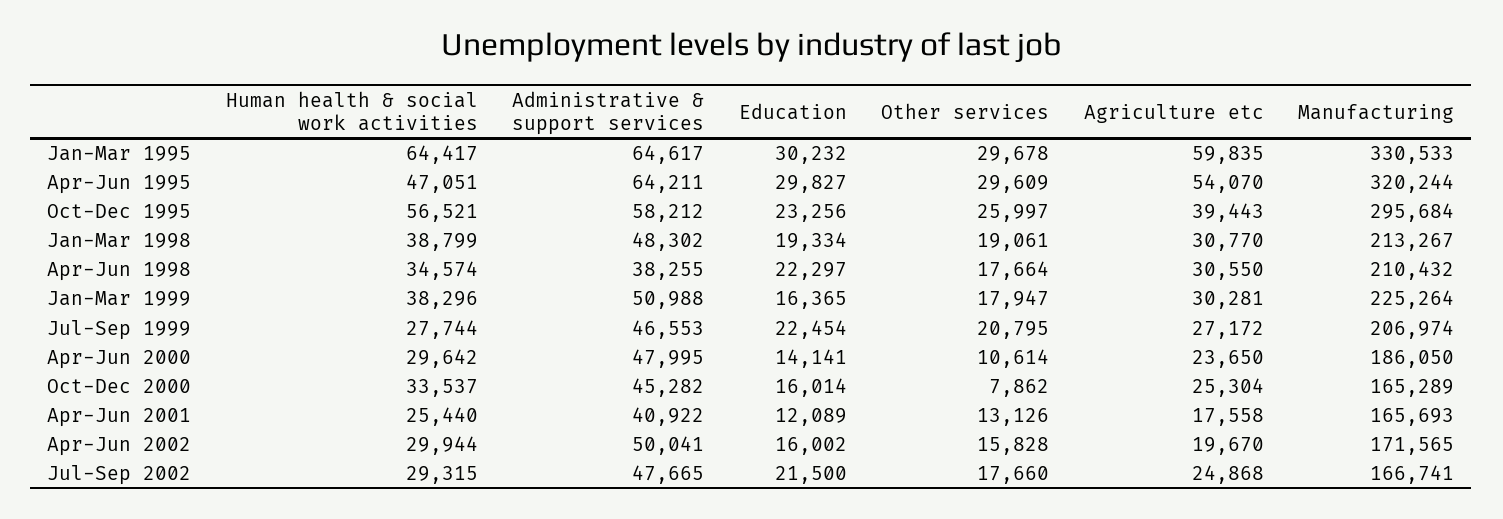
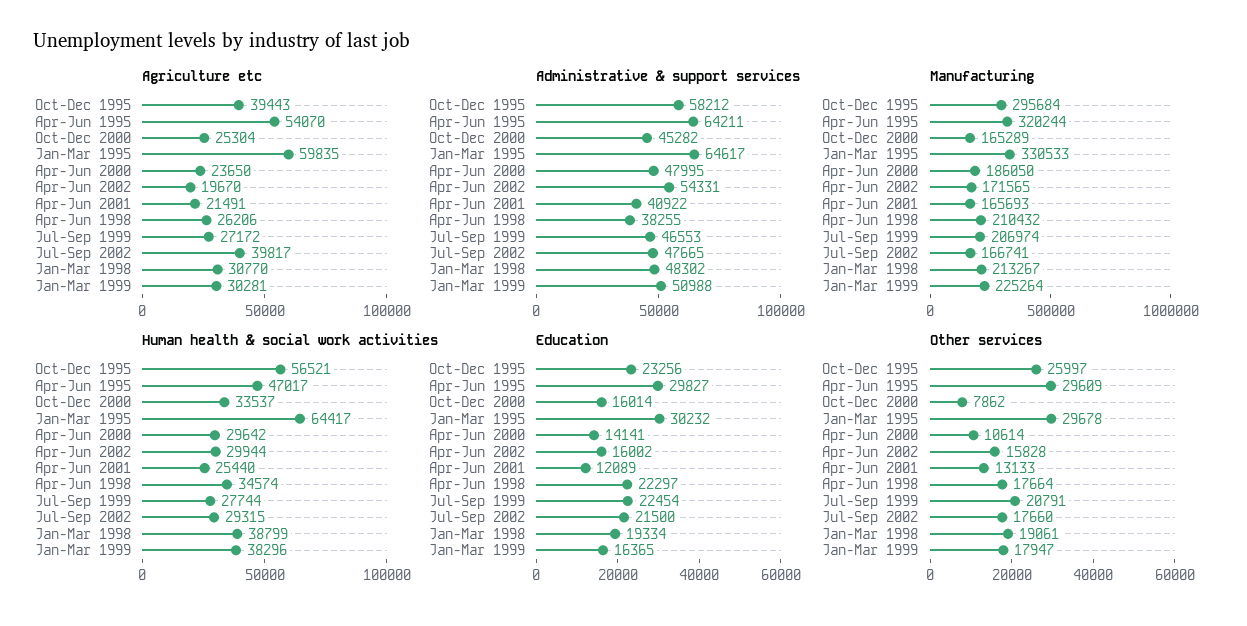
  {
    "Human health & social work activities": {
      "Jan-Mar 1995": 64417,
-     "Apr-Jun 1995": 47051,
+     "Apr-Jun 1995": 47017,
      "Oct-Dec 1995": 56521,
      "Jan-Mar 1998": 38799,
      "Apr-Jun 1998": 34574,
      "Jan-Mar 1999": 38296,
      "Jul-Sep 1999": 27744,
      "Apr-Jun 2000": 29642,
      "Oct-Dec 2000": 33537,
      "Apr-Jun 2001": 25440,
      "Apr-Jun 2002": 29944,
      "Jul-Sep 2002": 29315
    },
    "Administrative & support services": {
      "Jan-Mar 1995": 64617,
      "Apr-Jun 1995": 64211,
      "Oct-Dec 1995": 58212,
      "Jan-Mar 1998": 48302,
      "Apr-Jun 1998": 38255,
      "Jan-Mar 1999": 50988,
      "Jul-Sep 1999": 46553,
      "Apr-Jun 2000": 47995,
      "Oct-Dec 2000": 45282,
      "Apr-Jun 2001": 40922,
-     "Apr-Jun 2002": 50041,
+     "Apr-Jun 2002": 54331,
      "Jul-Sep 2002": 47665
    },
    "Education": {
      "Jan-Mar 1995": 30232,
      "Apr-Jun 1995": 29827,
      "Oct-Dec 1995": 23256,
      "Jan-Mar 1998": 19334,
      "Apr-Jun 1998": 22297,
      "Jan-Mar 1999": 16365,
      "Jul-Sep 1999": 22454,
      "Apr-Jun 2000": 14141,
      "Oct-Dec 2000": 16014,
      "Apr-Jun 2001": 12089,
      "Apr-Jun 2002": 16002,
      "Jul-Sep 2002": 21500
    },
    "Other services": {
      "Jan-Mar 1995": 29678,
      "Apr-Jun 1995": 29609,
      "Oct-Dec 1995": 25997,
      "Jan-Mar 1998": 19061,
      "Apr-Jun 1998": 17664,
      "Jan-Mar 1999": 17947,
-     "Jul-Sep 1999": 20795,
+     "Jul-Sep 1999": 20791,
      "Apr-Jun 2000": 10614,
      "Oct-Dec 2000": 7862,
-     "Apr-Jun 2001": 13126,
+     "Apr-Jun 2001": 13133,
      "Apr-Jun 2002": 15828,
      "Jul-Sep 2002": 17660
    },
    "Agriculture etc": {
      "Jan-Mar 1995": 59835,
      "Apr-Jun 1995": 54070,
      "Oct-Dec 1995": 39443,
      "Jan-Mar 1998": 30770,
-     "Apr-Jun 1998": 30550,
+     "Apr-Jun 1998": 26206,
      "Jan-Mar 1999": 30281,
      "Jul-Sep 1999": 27172,
      "Apr-Jun 2000": 23650,
      "Oct-Dec 2000": 25304,
-     "Apr-Jun 2001": 17558,
+     "Apr-Jun 2001": 21491,
      "Apr-Jun 2002": 19670,
-     "Jul-Sep 2002": 24868
+     "Jul-Sep 2002": 39817
    },
    "Manufacturing": {
      "Jan-Mar 1995": 330533,
      "Apr-Jun 1995": 320244,
      "Oct-Dec 1995": 295684,
      "Jan-Mar 1998": 213267,
      "Apr-Jun 1998": 210432,
      "Jan-Mar 1999": 225264,
      "Jul-Sep 1999": 206974,
      "Apr-Jun 2000": 186050,
      "Oct-Dec 2000": 165289,
      "Apr-Jun 2001": 165693,
      "Apr-Jun 2002": 171565,
      "Jul-Sep 2002": 166741
    }
  }

